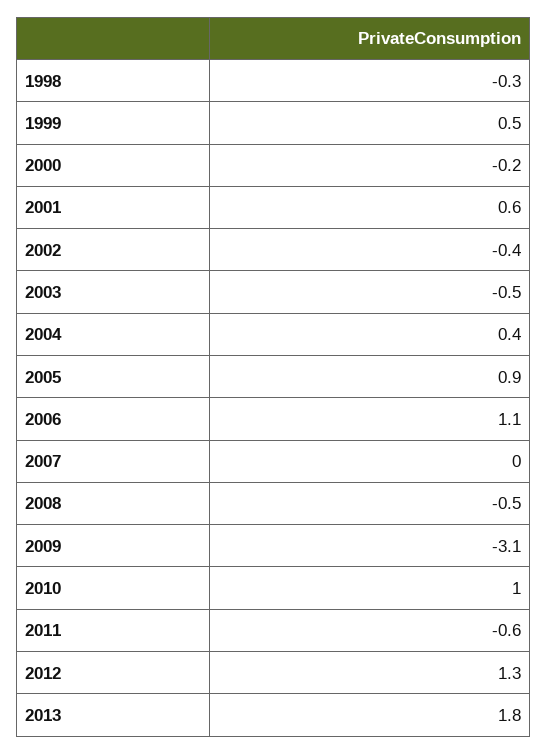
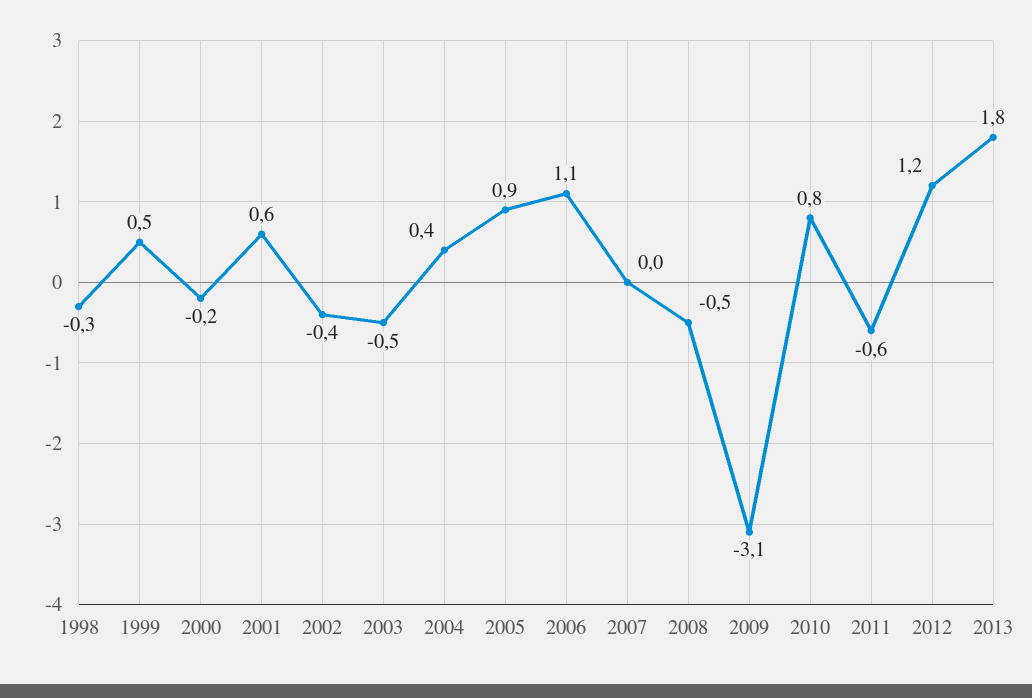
  {
    "1998": -0.3,
    "1999": 0.5,
    "2000": -0.2,
    "2001": 0.6,
    "2002": -0.4,
    "2003": -0.5,
    "2004": 0.4,
    "2005": 0.9,
    "2006": 1.1,
    "2007": 0,
    "2008": -0.5,
    "2009": -3.1,
-   "2010": 1,
+   "2010": 0.8,
    "2011": -0.6,
-   "2012": 1.3,
+   "2012": 1.2,
    "2013": 1.8
  }

